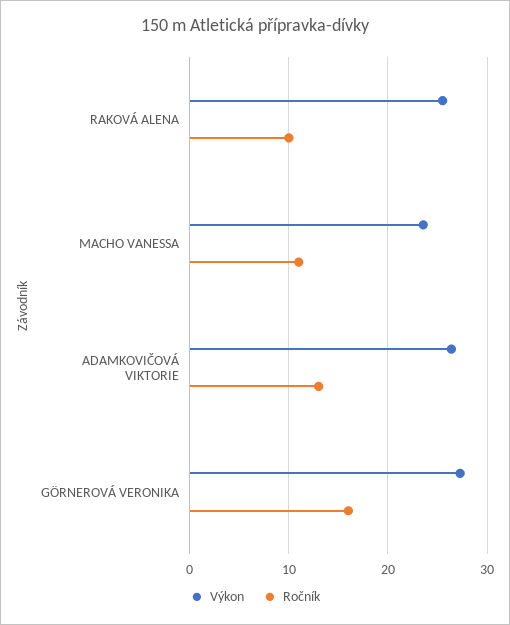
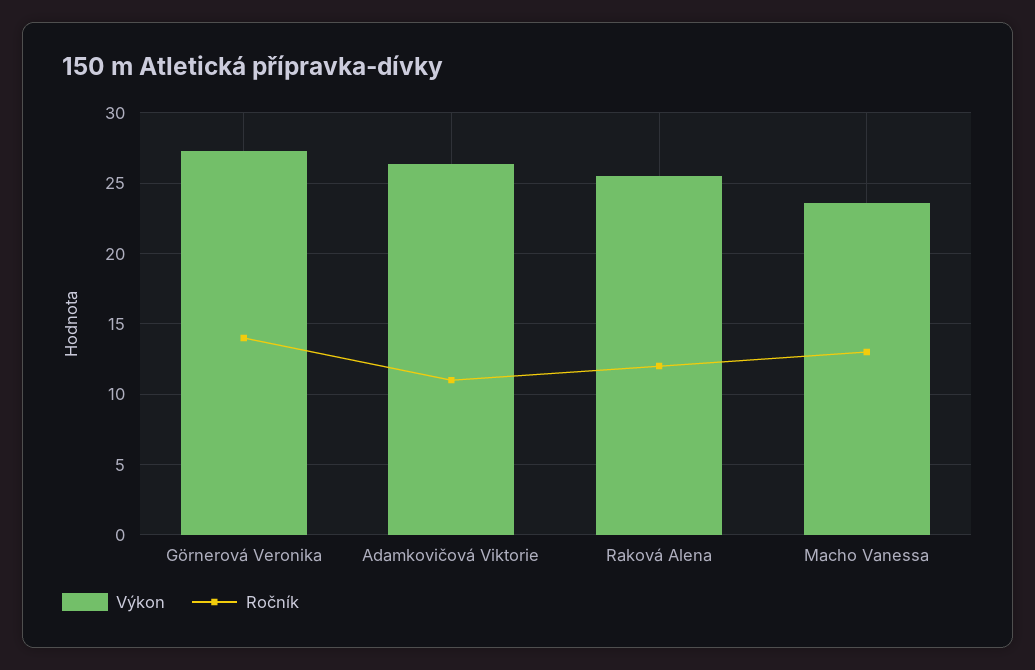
  {
    "Výkon": {
      "RAKOVÁ ALENA": 25.5,
      "MACHO VANESSA": 23.5,
      "ADAMKOVIČOVÁ VIKTORIE": 26.5,
      "GÖRNEROVÁ VERONIKA": 27.5
    },
    "Ročník": {
-     "RAKOVÁ ALENA": 10,
+     "RAKOVÁ ALENA": 12,
-     "MACHO VANESSA": 11,
+     "MACHO VANESSA": 13,
-     "ADAMKOVIČOVÁ VIKTORIE": 13,
+     "ADAMKOVIČOVÁ VIKTORIE": 11,
-     "GÖRNEROVÁ VERONIKA": 16
+     "GÖRNEROVÁ VERONIKA": 14
    }
  }

